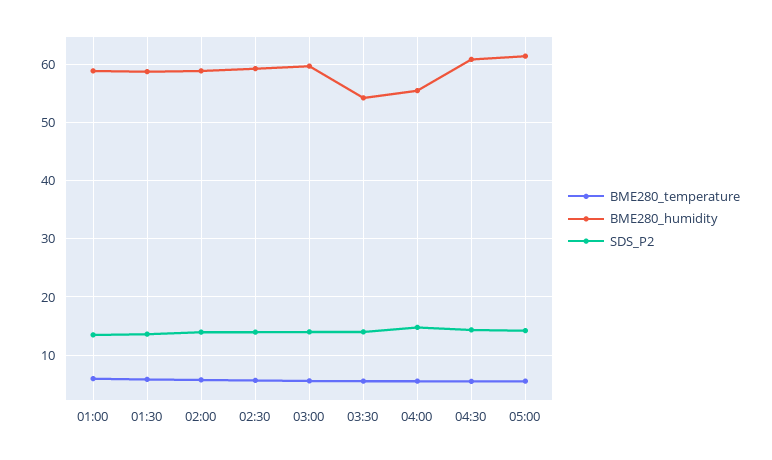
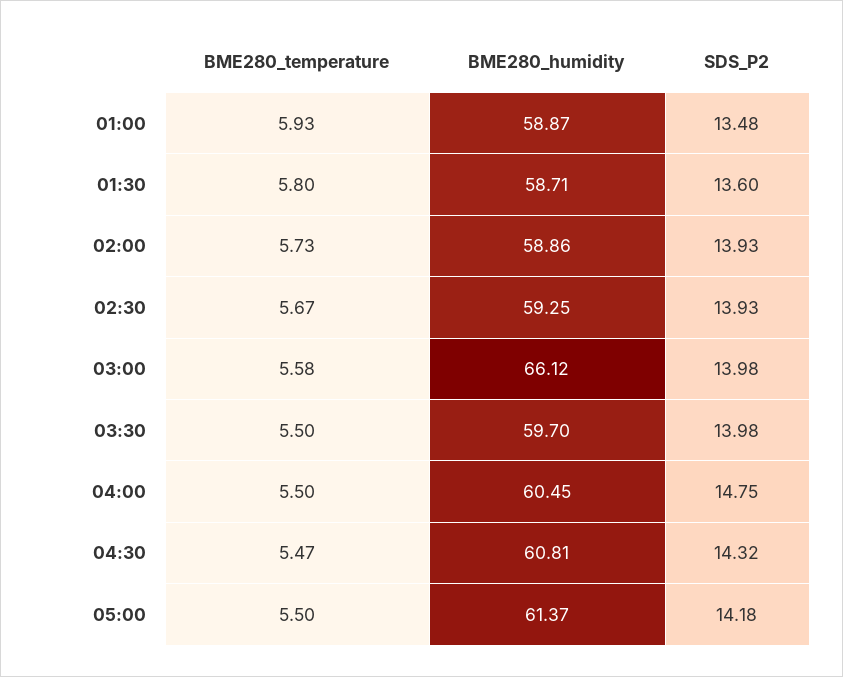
  {
    "BME280_temperature": {
      "01:00": 5.93,
      "01:30": 5.8,
      "02:00": 5.73,
      "02:30": 5.67,
      "03:00": 5.58,
      "03:30": 5.5,
      "04:00": 5.5,
      "04:30": 5.47,
      "05:00": 5.5
    },
    "BME280_humidity": {
      "01:00": 58.87,
      "01:30": 58.71,
      "02:00": 58.86,
      "02:30": 59.25,
-     "03:00": 60,
+     "03:00": 66.12,
-     "03:30": 54,
+     "03:30": 59.7,
-     "04:00": 56,
+     "04:00": 60.45,
      "04:30": 60.81,
      "05:00": 61.37
    },
    "SDS_P2": {
      "01:00": 13.48,
      "01:30": 13.6,
      "02:00": 13.93,
      "02:30": 13.93,
      "03:00": 13.98,
      "03:30": 13.98,
      "04:00": 14.75,
      "04:30": 14.32,
      "05:00": 14.18
    }
  }

